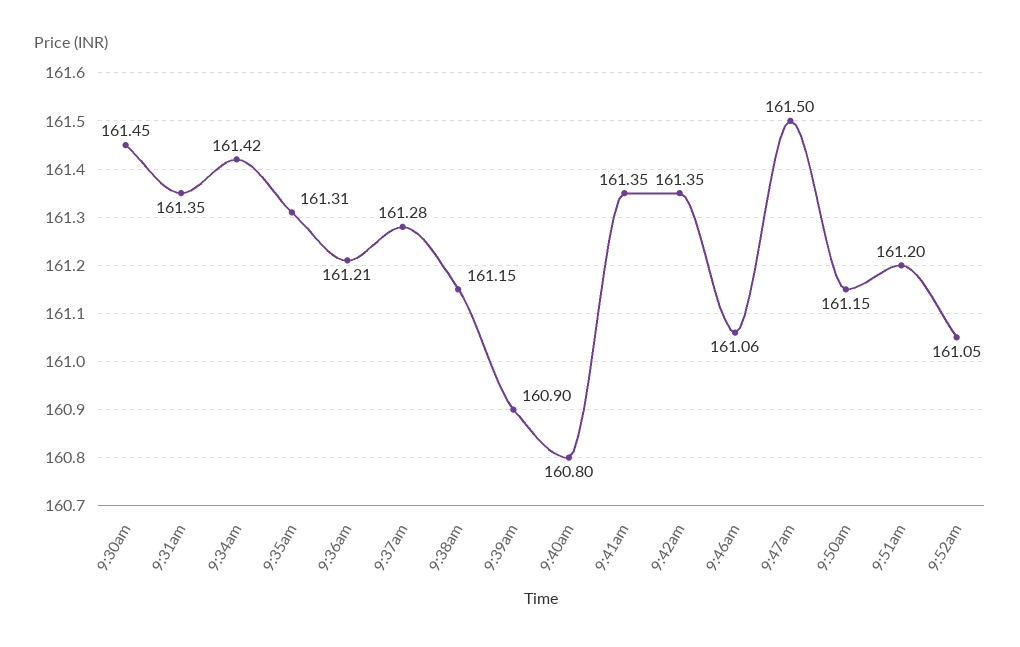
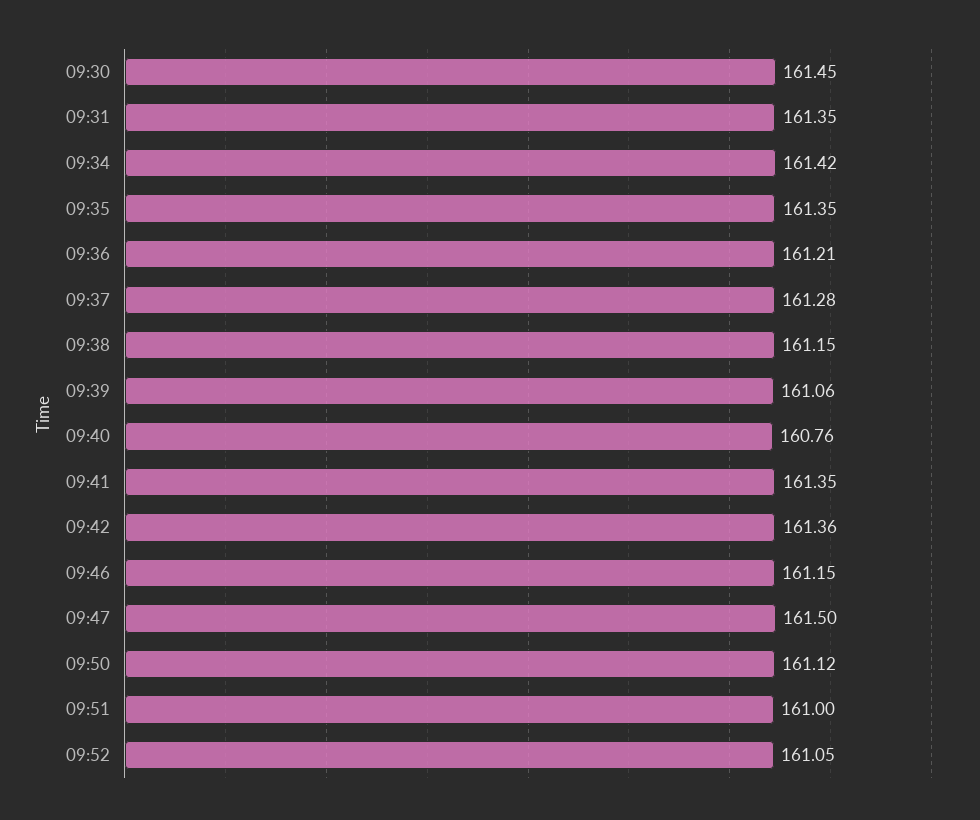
  {
    "9:30am": 161.45,
    "9:31am": 161.35,
    "9:34am": 161.42,
-   "9:35am": 161.31,
+   "9:35am": 161.35,
    "9:36am": 161.21,
    "9:37am": 161.28,
    "9:38am": 161.15,
-   "9:39am": 160.9,
+   "9:39am": 161.06,
-   "9:40am": 160.8,
+   "9:40am": 160.76,
    "9:41am": 161.35,
-   "9:42am": 161.35,
+   "9:42am": 161.36,
-   "9:46am": 161.06,
+   "9:46am": 161.15,
    "9:47am": 161.5,
-   "9:50am": 161.15,
+   "9:50am": 161.12,
-   "9:51am": 161.2,
+   "9:51am": 161,
    "9:52am": 161.05
  }

